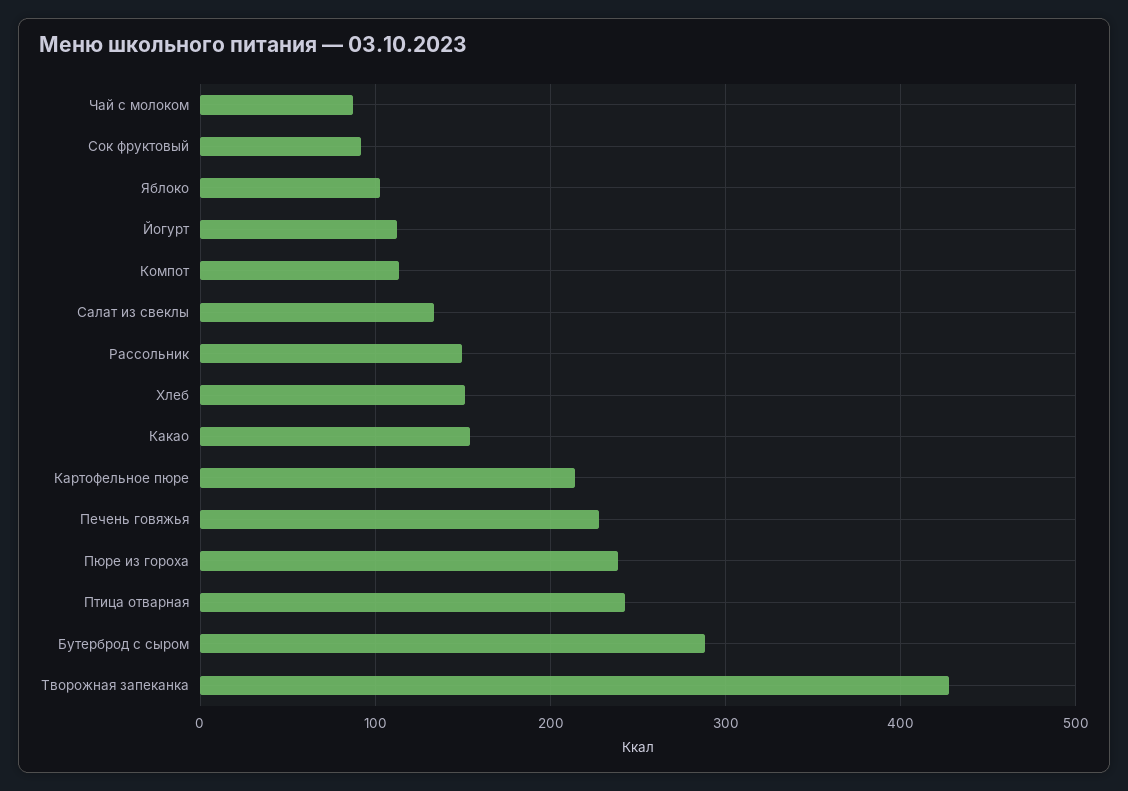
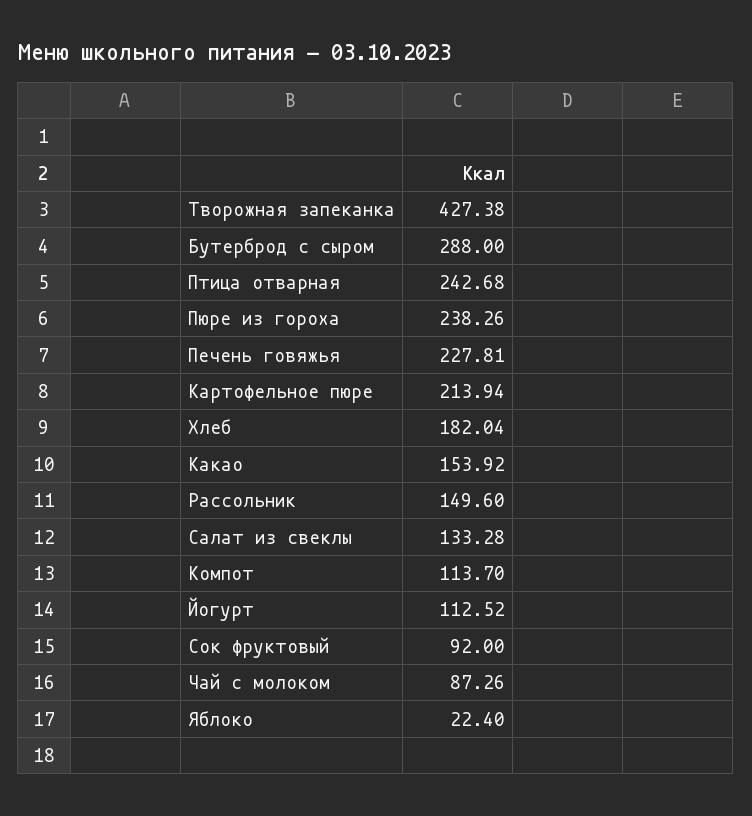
  {
    "Чай с молоком": 87.26,
    "Сок фруктовый": 92,
-   "Яблоко": 100,
+   "Яблоко": 22.4,
    "Йогурт": 112.52,
    "Компот": 113.7,
    "Салат из свеклы": 133.28,
    "Рассольник": 149.6,
-   "Хлеб": 150,
+   "Хлеб": 182.04,
    "Какао": 153.92,
    "Картофельное пюре": 213.94,
    "Печень говяжья": 227.81,
    "Пюре из гороха": 238.26,
    "Птица отварная": 242.68,
    "Бутерброд с сыром": 288,
    "Творожная запеканка": 427.38
  }

